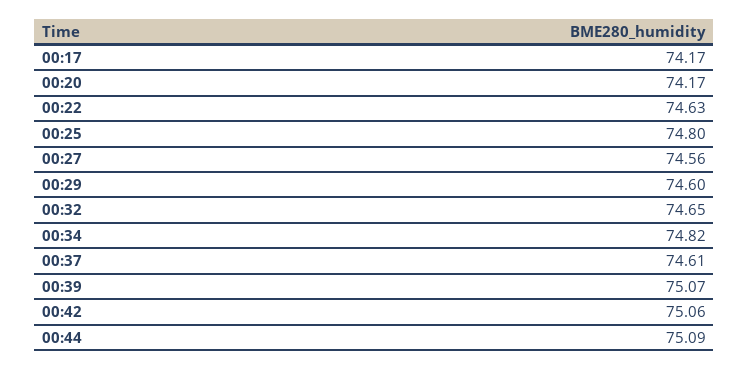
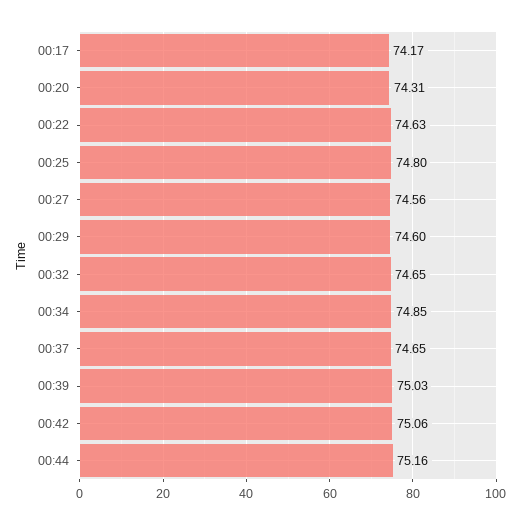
  {
    "00:17": 74.17,
-   "00:20": 74.17,
+   "00:20": 74.31,
    "00:22": 74.63,
    "00:25": 74.8,
    "00:27": 74.56,
    "00:29": 74.6,
    "00:32": 74.65,
-   "00:34": 74.82,
+   "00:34": 74.85,
-   "00:37": 74.61,
+   "00:37": 74.65,
-   "00:39": 75.07,
+   "00:39": 75.03,
    "00:42": 75.06,
-   "00:44": 75.09
+   "00:44": 75.16
  }

